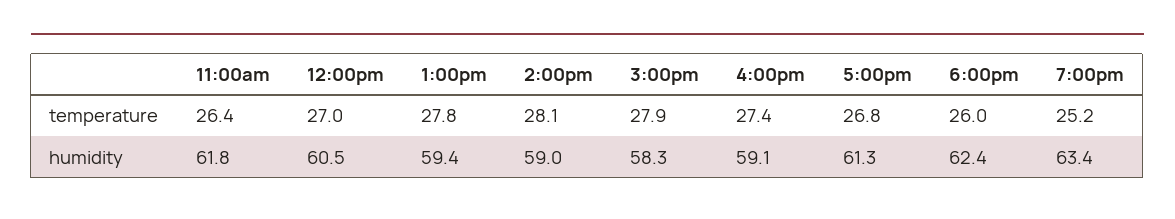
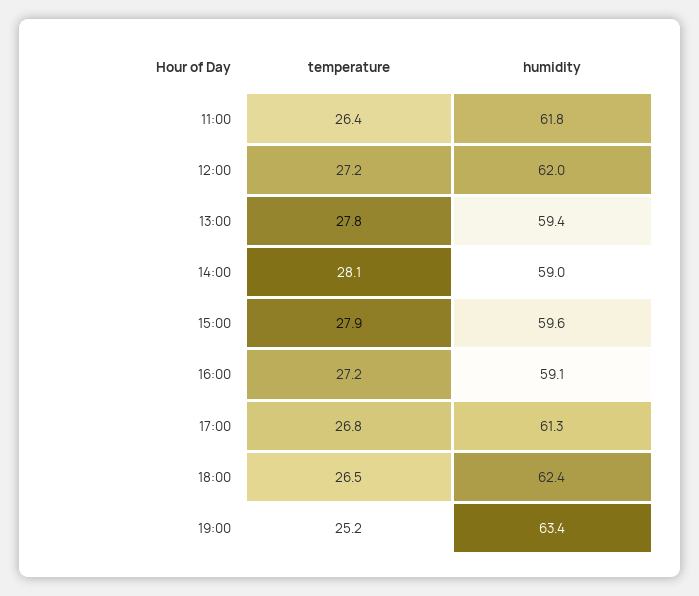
  {
    "11:00am": {
      "temperature": 26.4,
      "humidity": 61.8
    },
    "12:00pm": {
-     "temperature": 27,
+     "temperature": 27.2,
-     "humidity": 60.5
+     "humidity": 62
    },
    "1:00pm": {
      "temperature": 27.8,
      "humidity": 59.4
    },
    "2:00pm": {
      "temperature": 28.1,
      "humidity": 59
    },
    "3:00pm": {
      "temperature": 27.9,
-     "humidity": 58.3
+     "humidity": 59.6
    },
    "4:00pm": {
-     "temperature": 27.4,
+     "temperature": 27.2,
      "humidity": 59.1
    },
    "5:00pm": {
      "temperature": 26.8,
      "humidity": 61.3
    },
    "6:00pm": {
-     "temperature": 26,
+     "temperature": 26.5,
      "humidity": 62.4
    },
    "7:00pm": {
      "temperature": 25.2,
      "humidity": 63.4
    }
  }

